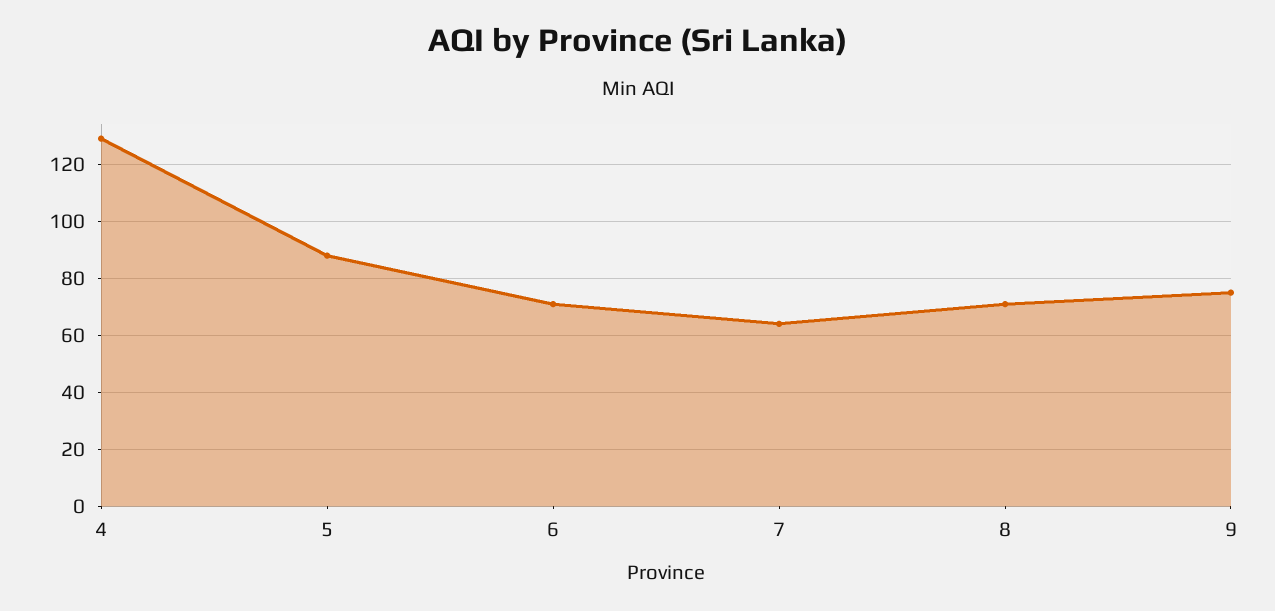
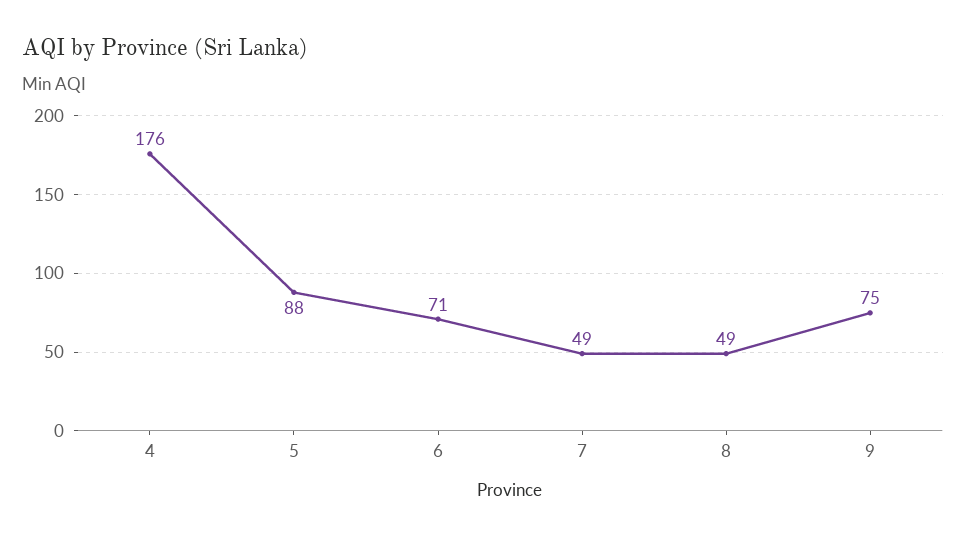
  {
-   "4": 130,
+   "4": 176,
    "5": 88,
    "6": 71,
-   "7": 65,
+   "7": 49,
-   "8": 70,
+   "8": 49,
    "9": 75
  }

